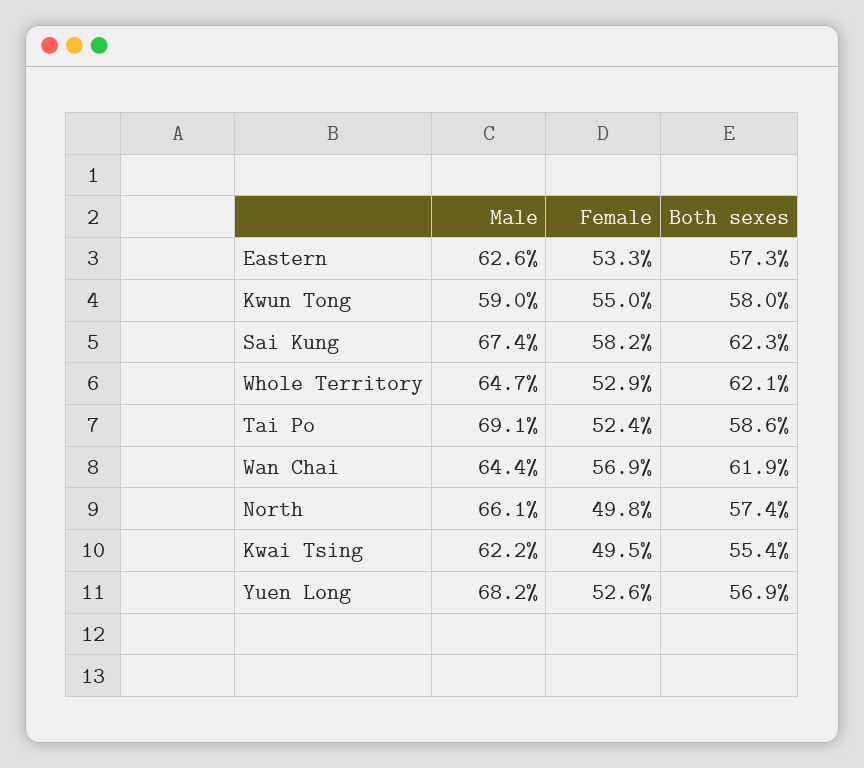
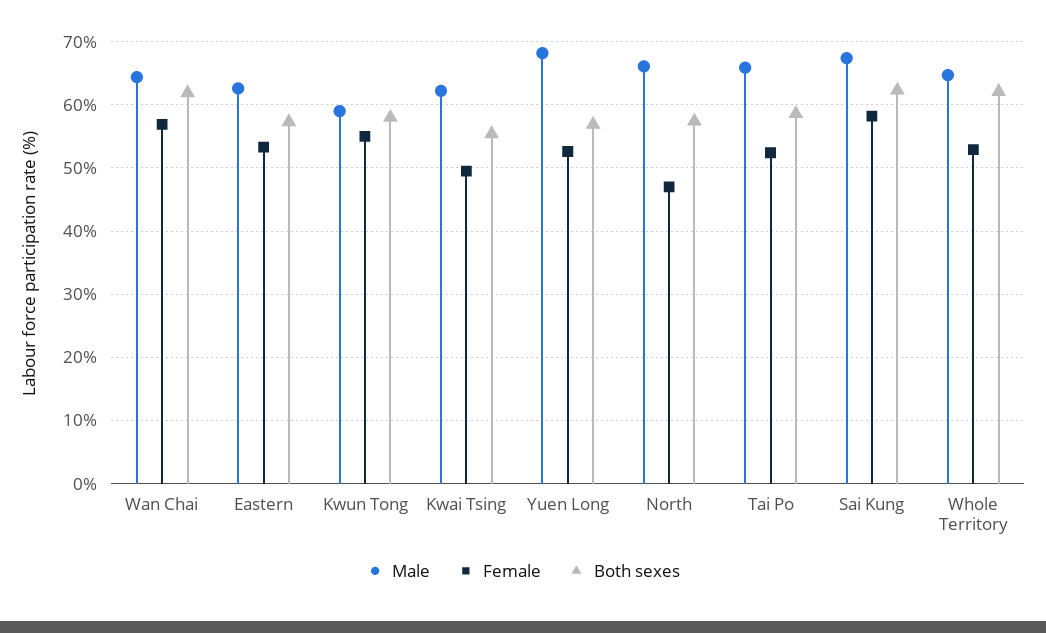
  {
    "Male": {
      "Eastern": 62.6,
      "Kwun Tong": 59,
      "Sai Kung": 67.4,
      "Whole Territory": 64.7,
-     "Tai Po": 69.1,
+     "Tai Po": 66,
      "Wan Chai": 64.4,
      "North": 66.1,
      "Kwai Tsing": 62.2,
      "Yuen Long": 68.2
    },
    "Female": {
      "Eastern": 53.3,
      "Kwun Tong": 55,
      "Sai Kung": 58.2,
      "Whole Territory": 52.9,
      "Tai Po": 52.4,
      "Wan Chai": 56.9,
-     "North": 49.8,
+     "North": 47,
      "Kwai Tsing": 49.5,
      "Yuen Long": 52.6
    },
    "Both sexes": {
      "Eastern": 57.3,
      "Kwun Tong": 58,
      "Sai Kung": 62.3,
      "Whole Territory": 62.1,
      "Tai Po": 58.6,
      "Wan Chai": 61.9,
      "North": 57.4,
      "Kwai Tsing": 55.4,
      "Yuen Long": 56.9
    }
  }

